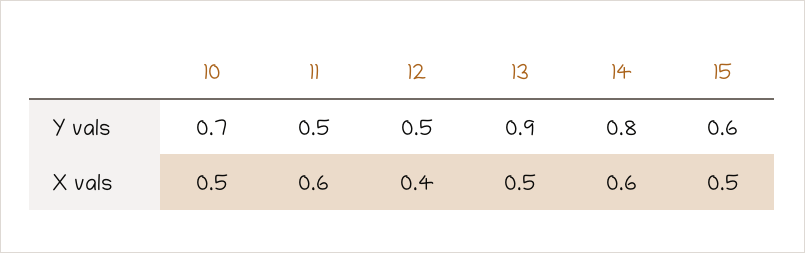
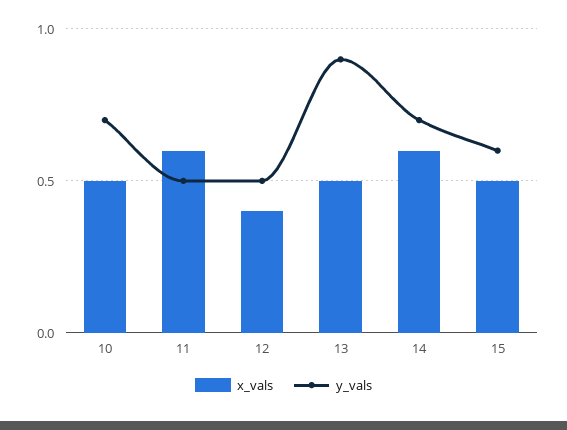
  {
    "Y vals": {
      "10": 0.7,
      "11": 0.5,
      "12": 0.5,
      "13": 0.9,
-     "14": 0.8,
+     "14": 0.7,
      "15": 0.6
    },
    "X vals": {
      "10": 0.5,
      "11": 0.6,
      "12": 0.4,
      "13": 0.5,
      "14": 0.6,
      "15": 0.5
    }
  }

